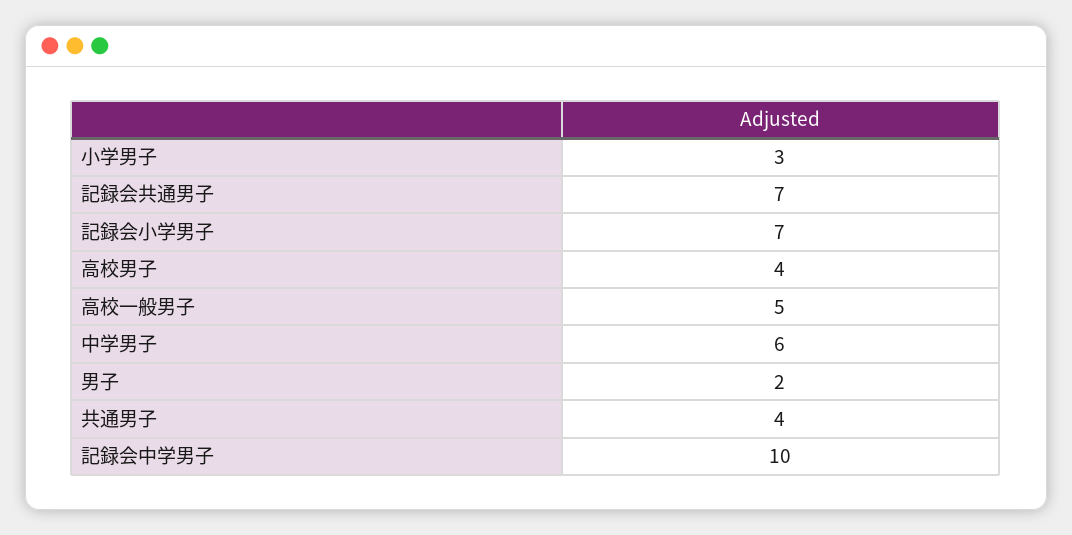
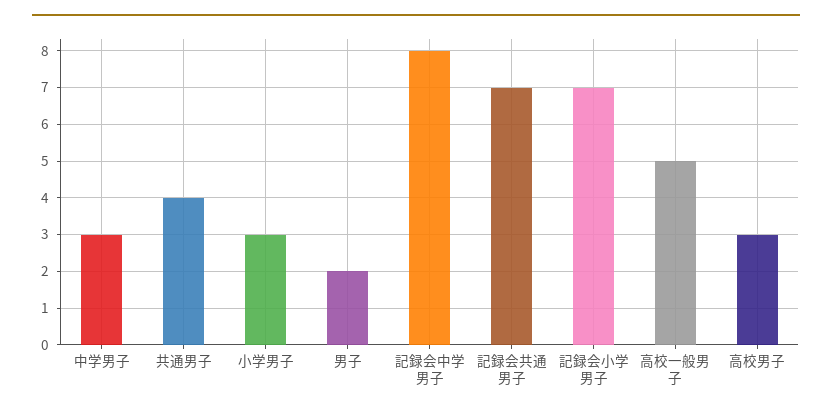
  {
    "小学男子": 3,
    "記録会共通男子": 7,
    "記録会小学男子": 7,
-   "高校男子": 4,
+   "高校男子": 3,
    "高校一般男子": 5,
-   "中学男子": 6,
+   "中学男子": 3,
    "男子": 2,
    "共通男子": 4,
-   "記録会中学男子": 10
+   "記録会中学男子": 8
  }

